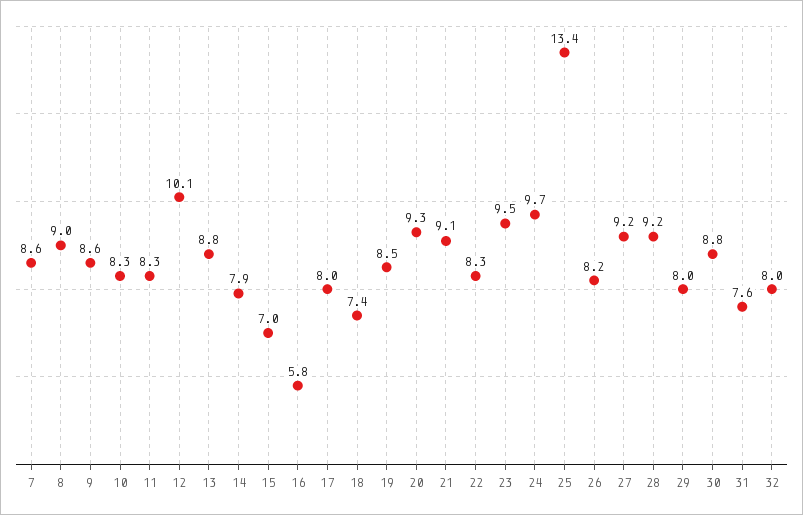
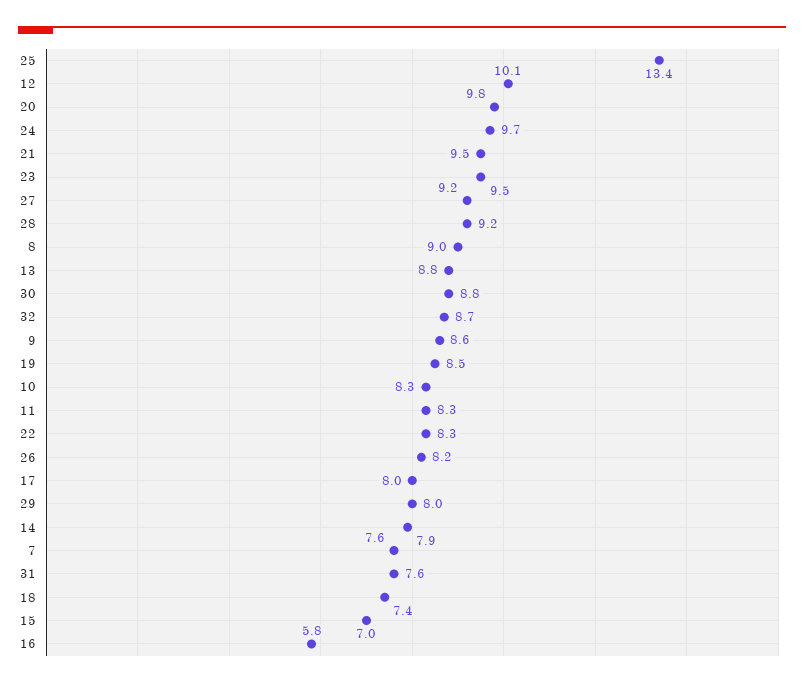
  {
-   "7": 8.6,
+   "7": 7.6,
    "8": 9,
    "9": 8.6,
    "10": 8.3,
    "11": 8.3,
    "12": 10.1,
    "13": 8.8,
    "14": 7.9,
    "15": 7,
    "16": 5.8,
    "17": 8,
    "18": 7.4,
    "19": 8.5,
-   "20": 9.3,
+   "20": 9.8,
-   "21": 9.1,
+   "21": 9.5,
    "22": 8.3,
    "23": 9.5,
    "24": 9.7,
    "25": 13.4,
    "26": 8.2,
    "27": 9.2,
    "28": 9.2,
    "29": 8,
    "30": 8.8,
    "31": 7.6,
-   "32": 8
+   "32": 8.7
  }

